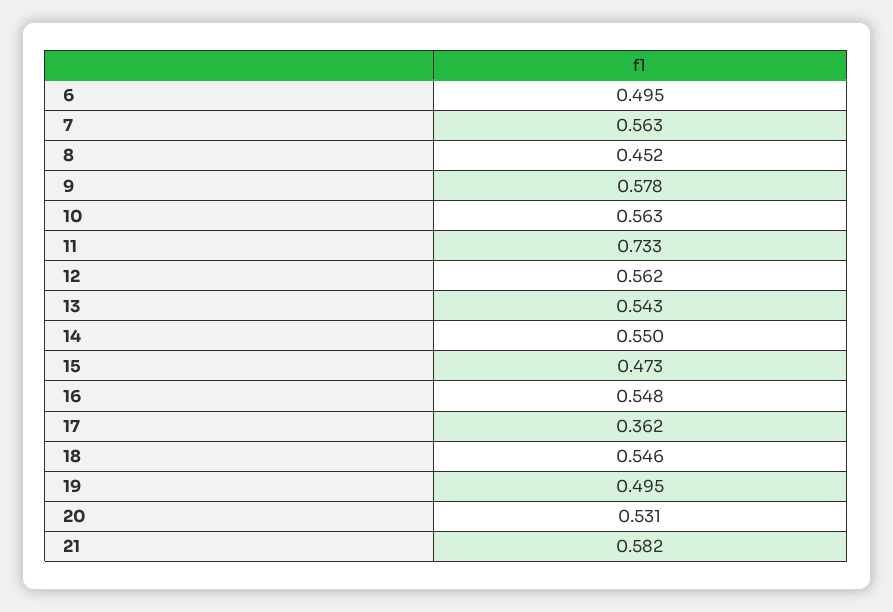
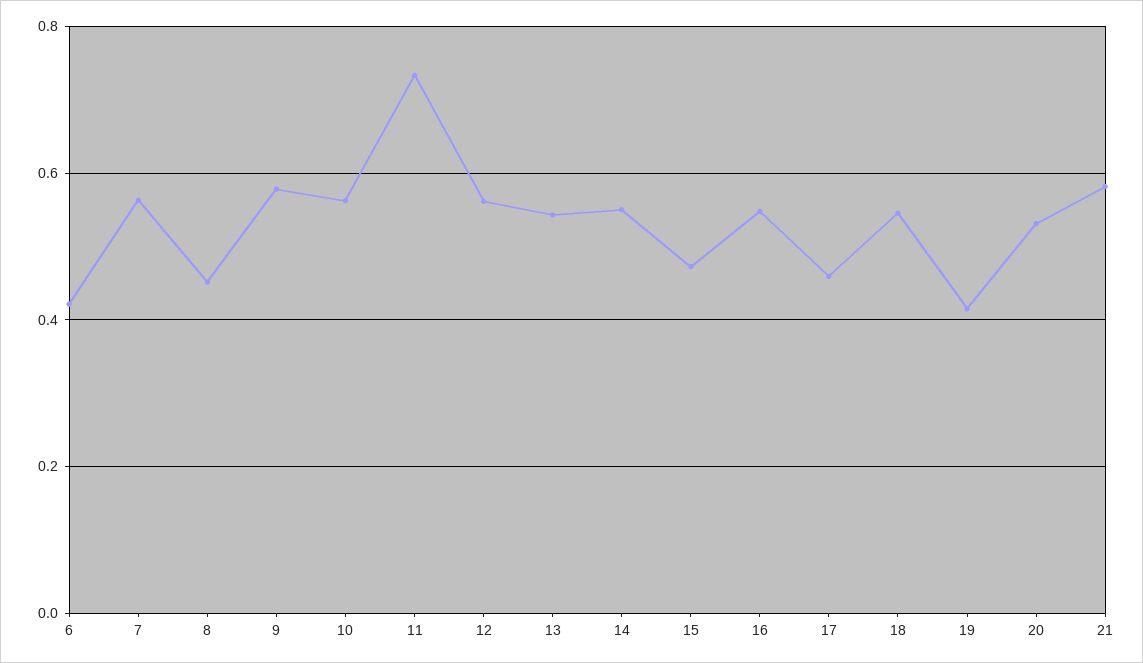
  {
-   "6": 0.495,
+   "6": 0.42,
    "7": 0.563,
    "8": 0.452,
    "9": 0.578,
    "10": 0.563,
    "11": 0.733,
    "12": 0.562,
    "13": 0.543,
    "14": 0.55,
    "15": 0.473,
    "16": 0.548,
-   "17": 0.362,
+   "17": 0.46,
    "18": 0.546,
-   "19": 0.495,
+   "19": 0.42,
    "20": 0.531,
    "21": 0.582
  }

